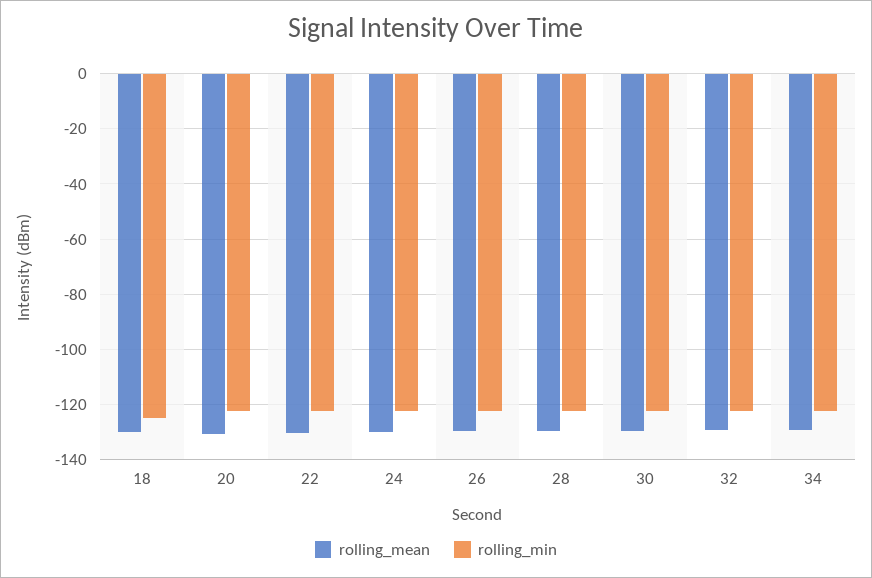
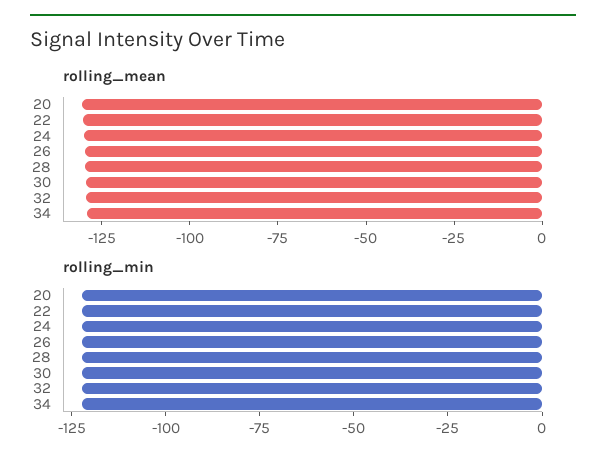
  {
    "rolling_mean": {
-     "18": -130,
      "20": -130,
      "22": -130,
      "24": -130,
      "26": -130,
      "28": -130,
      "30": -130,
      "32": -130,
      "34": -130
    },
    "rolling_min": {
-     "18": -125,
      "20": -122.5,
      "22": -122.5,
      "24": -122.5,
      "26": -122.5,
      "28": -122.5,
      "30": -122.5,
      "32": -122.5,
      "34": -122.5
    }
  }

